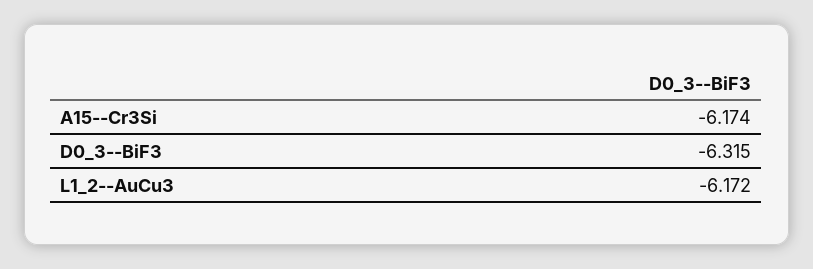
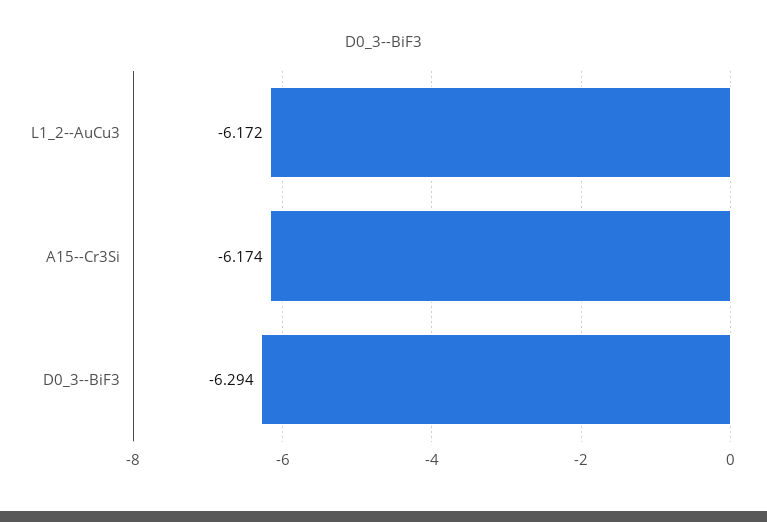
  {
    "A15--Cr3Si": -6.174,
-   "D0_3--BiF3": -6.315,
+   "D0_3--BiF3": -6.294,
    "L1_2--AuCu3": -6.172
  }

